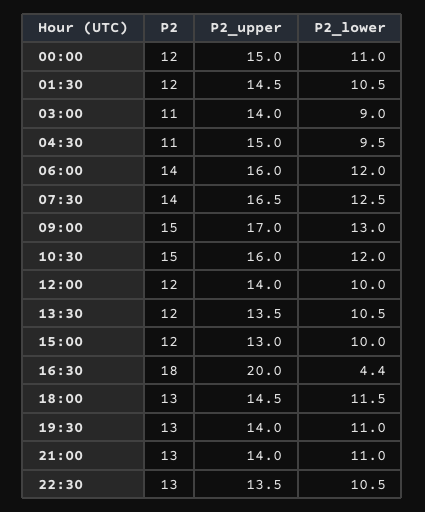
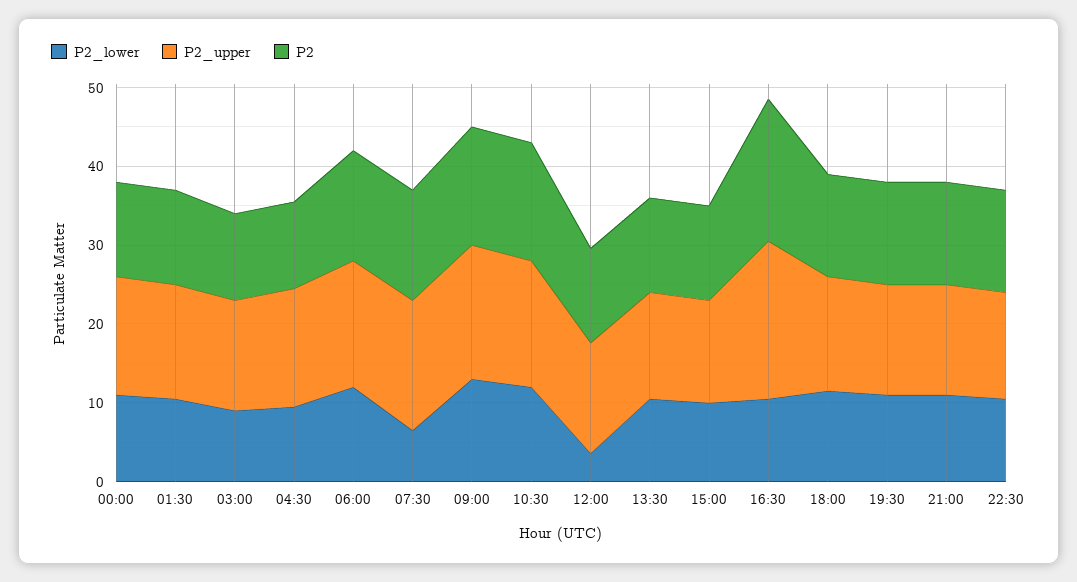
  {
    "P2": {
      "00:00": 12,
      "01:30": 12,
      "03:00": 11,
      "04:30": 11,
      "06:00": 14,
      "07:30": 14,
      "09:00": 15,
      "10:30": 15,
      "12:00": 12,
      "13:30": 12,
      "15:00": 12,
      "16:30": 18,
      "18:00": 13,
      "19:30": 13,
      "21:00": 13,
      "22:30": 13
    },
    "P2_upper": {
      "00:00": 15,
      "01:30": 14.5,
      "03:00": 14,
      "04:30": 15,
      "06:00": 16,
      "07:30": 16.5,
      "09:00": 17,
      "10:30": 16,
      "12:00": 14,
      "13:30": 13.5,
      "15:00": 13,
      "16:30": 20,
      "18:00": 14.5,
      "19:30": 14,
      "21:00": 14,
      "22:30": 13.5
    },
    "P2_lower": {
      "00:00": 11,
      "01:30": 10.5,
      "03:00": 9,
      "04:30": 9.5,
      "06:00": 12,
-     "07:30": 12.5,
+     "07:30": 6,
      "09:00": 13,
      "10:30": 12,
-     "12:00": 10,
+     "12:00": 4,
      "13:30": 10.5,
      "15:00": 10,
-     "16:30": 4.4,
+     "16:30": 10,
      "18:00": 11.5,
      "19:30": 11,
      "21:00": 11,
      "22:30": 10.5
    }
  }

